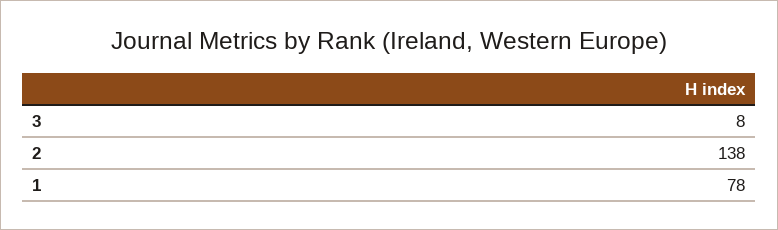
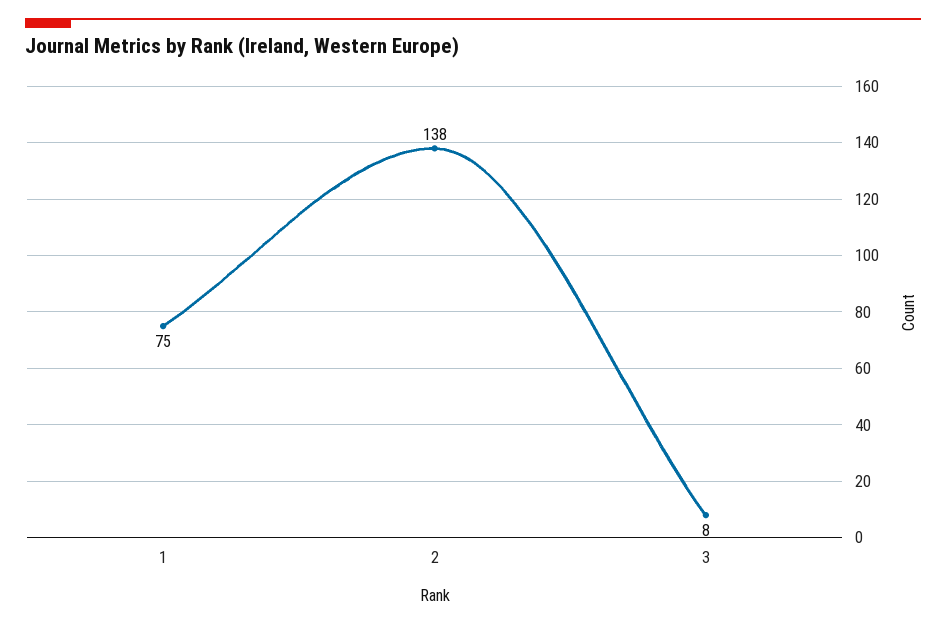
  {
    "3": 8,
    "2": 138,
-   "1": 78
+   "1": 75
  }

